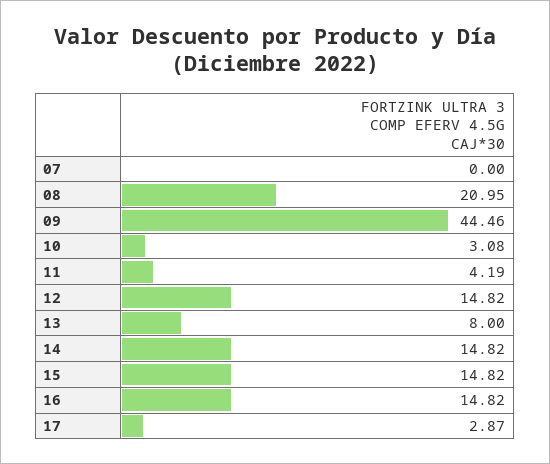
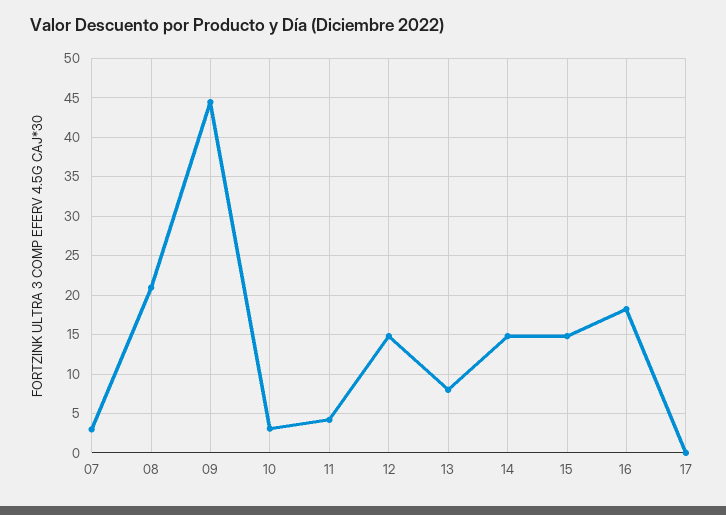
  {
-   "07": 0,
+   "07": 3,
    "08": 20.95,
    "09": 44.46,
    "10": 3.08,
    "11": 4.19,
    "12": 14.82,
    "13": 8,
    "14": 14.82,
    "15": 14.82,
-   "16": 14.82,
+   "16": 18,
-   "17": 2.87
+   "17": 0
  }

